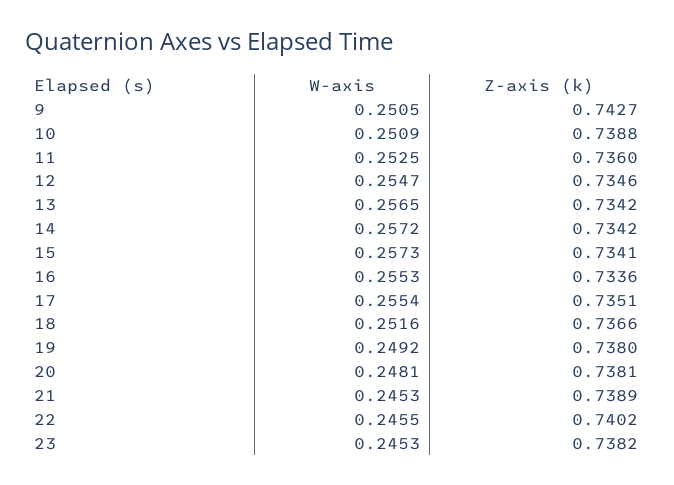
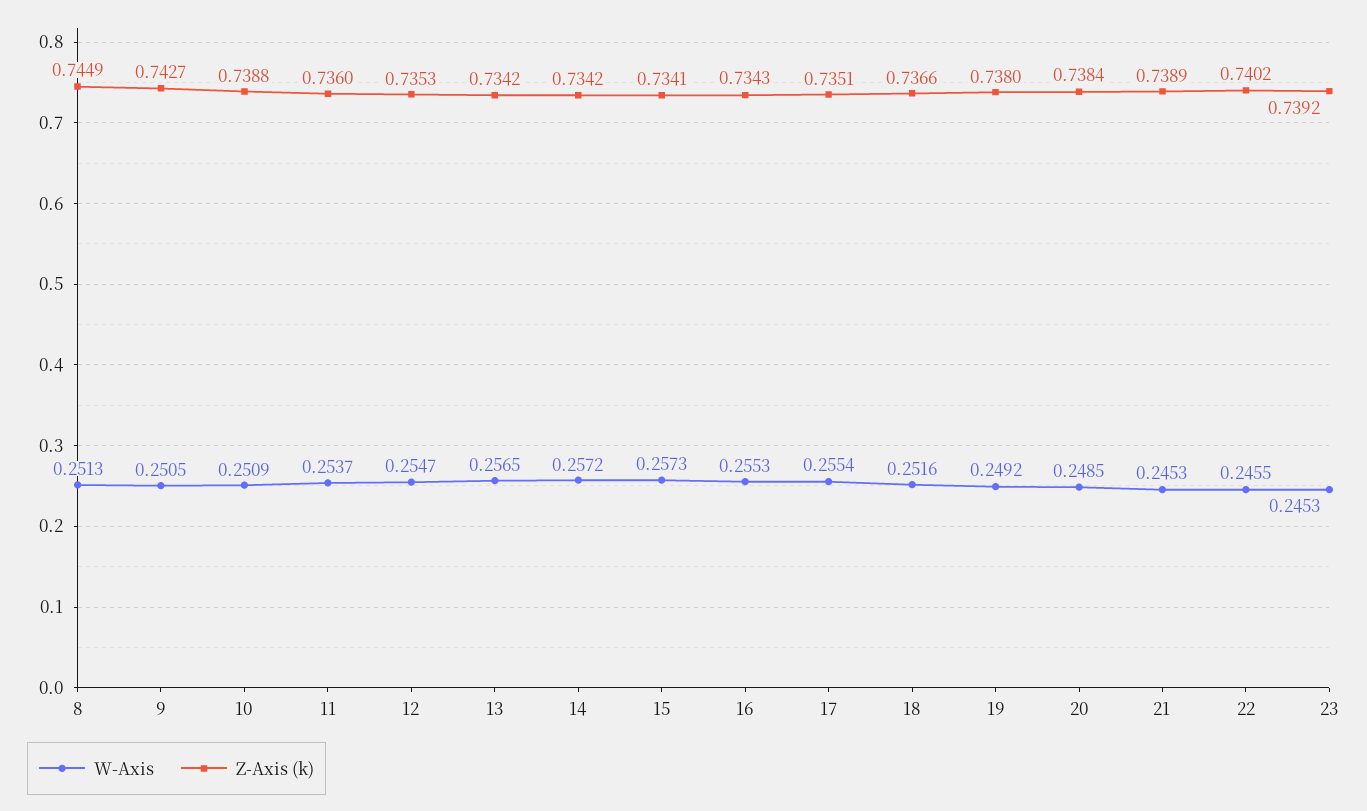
  {
    "W-axis": {
      "9": 0.2505,
      "10": 0.2509,
-     "11": 0.2525,
+     "11": 0.2537,
      "12": 0.2547,
      "13": 0.2565,
      "14": 0.2572,
      "15": 0.2573,
      "16": 0.2553,
      "17": 0.2554,
      "18": 0.2516,
      "19": 0.2492,
-     "20": 0.2481,
+     "20": 0.2485,
      "21": 0.2453,
      "22": 0.2455,
-     "23": 0.2453
+     "23": 0.2453,
+     "8": 0.2513
    },
    "Z-axis (k)": {
      "9": 0.7427,
      "10": 0.7388,
      "11": 0.736,
-     "12": 0.7346,
+     "12": 0.7353,
      "13": 0.7342,
      "14": 0.7342,
      "15": 0.7341,
-     "16": 0.7336,
+     "16": 0.7343,
      "17": 0.7351,
      "18": 0.7366,
      "19": 0.738,
-     "20": 0.7381,
+     "20": 0.7384,
      "21": 0.7389,
      "22": 0.7402,
-     "23": 0.7382
+     "23": 0.7392,
+     "8": 0.7449
    }
  }

